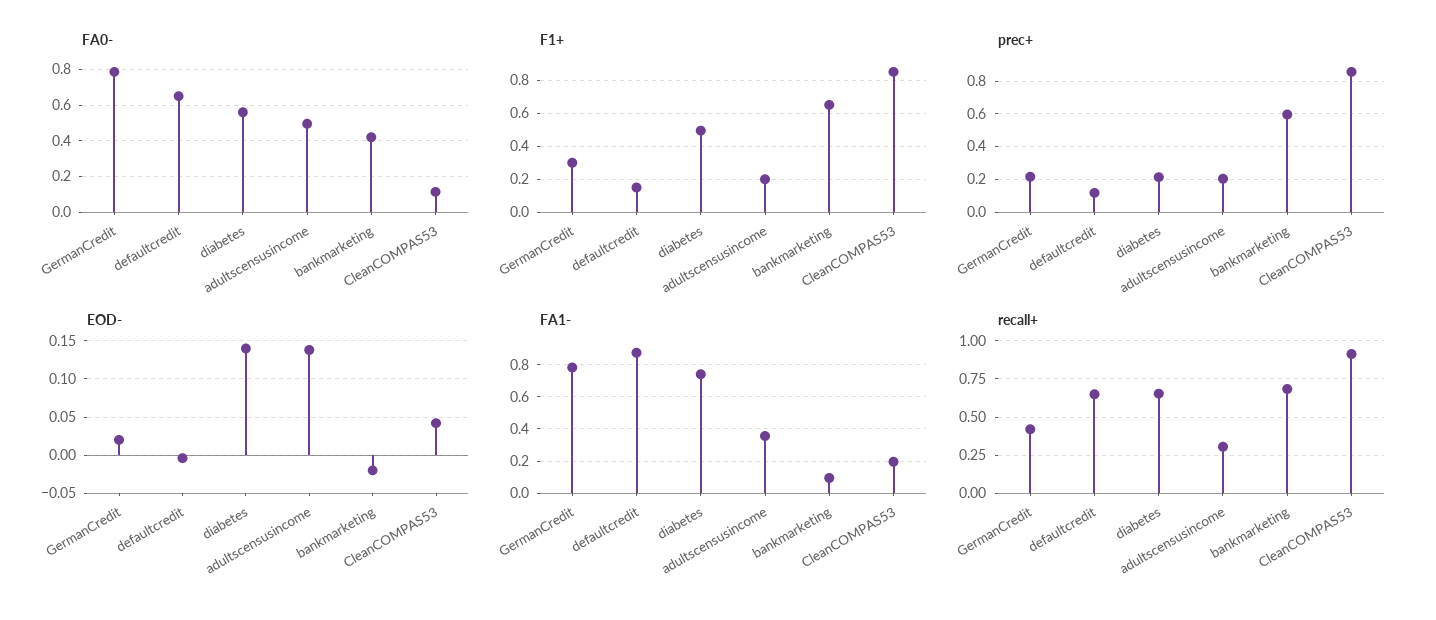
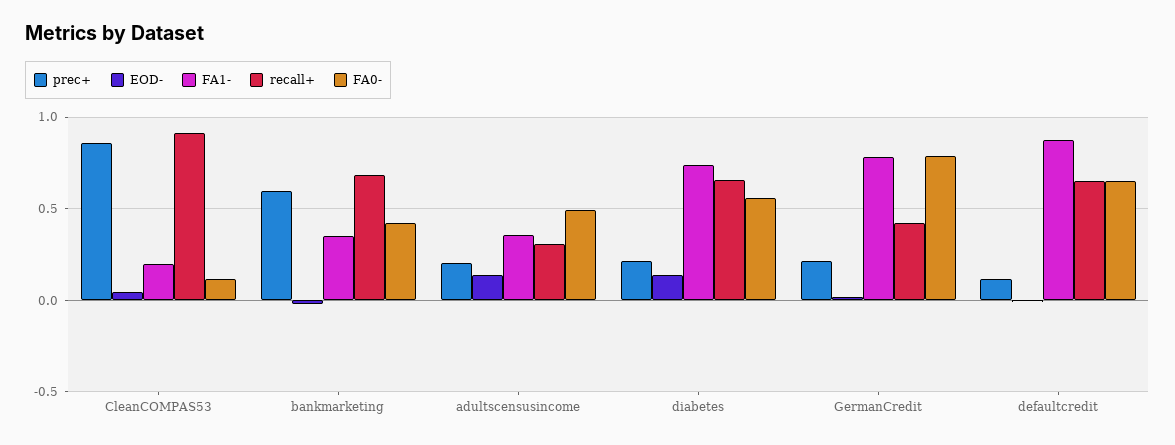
  {
    "FA0-": {
      "GermanCredit": 0.8,
      "defaultcredit": 0.65,
      "diabetes": 0.55,
      "adultscensusincome": 0.5,
      "bankmarketing": 0.4,
      "CleanCOMPAS53": 0.1
    },
-   "F1+": {
-     "GermanCredit": 0.3,
-     "defaultcredit": 0.15,
-     "diabetes": 0.5,
-     "adultscensusincome": 0.2,
-     "bankmarketing": 0.65,
-     "CleanCOMPAS53": 0.85
-   },
    "prec+": {
      "GermanCredit": 0.2,
      "defaultcredit": 0.1,
      "diabetes": 0.2,
      "adultscensusincome": 0.2,
      "bankmarketing": 0.6,
      "CleanCOMPAS53": 0.85
    },
    "EOD-": {
      "GermanCredit": 0.02,
      "defaultcredit": 0,
      "diabetes": 0.14,
      "adultscensusincome": 0.14,
      "bankmarketing": -0.02,
      "CleanCOMPAS53": 0.04
    },
    "FA1-": {
      "GermanCredit": 0.8,
      "defaultcredit": 0.85,
      "diabetes": 0.75,
      "adultscensusincome": 0.35,
-     "bankmarketing": 0.1,
+     "bankmarketing": 0.35,
      "CleanCOMPAS53": 0.2
    },
    "recall+": {
      "GermanCredit": 0.4,
      "defaultcredit": 0.65,
      "diabetes": 0.65,
      "adultscensusincome": 0.3,
      "bankmarketing": 0.7,
      "CleanCOMPAS53": 0.9
    }
  }

